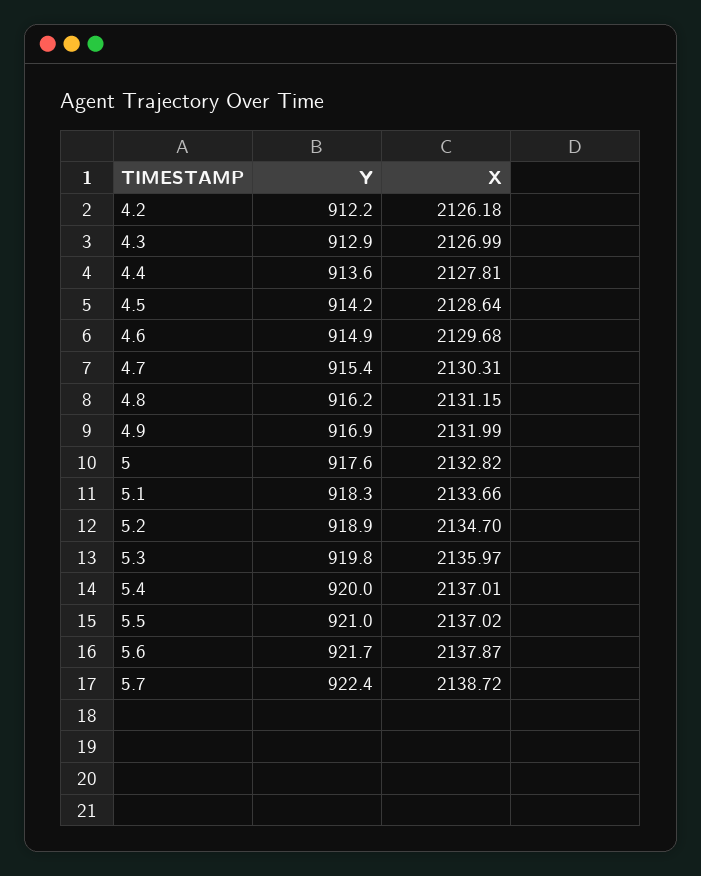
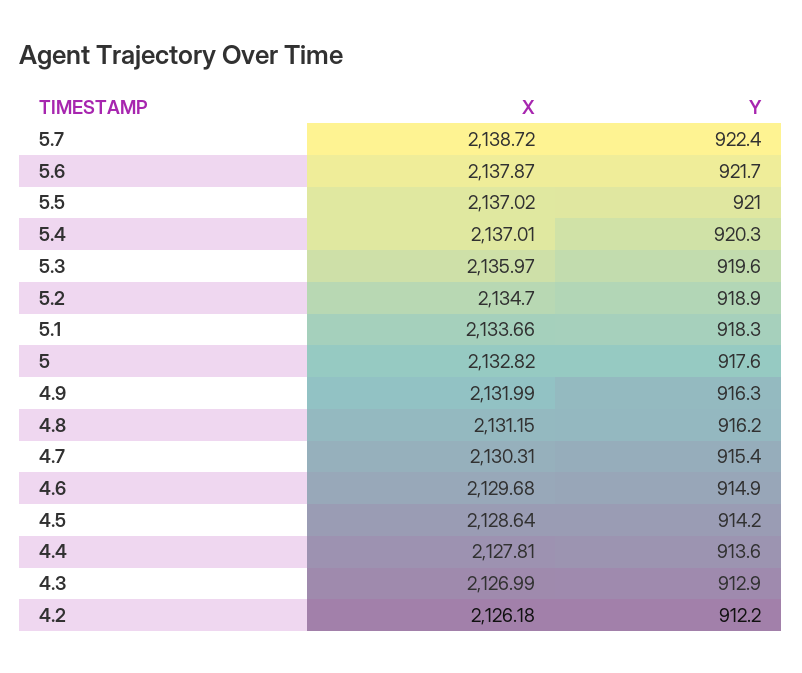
  {
    "Y": {
      "4.2": 912.2,
      "4.3": 912.9,
      "4.4": 913.6,
      "4.5": 914.2,
      "4.6": 914.9,
      "4.7": 915.4,
      "4.8": 916.2,
-     "4.9": 916.9,
+     "4.9": 916.3,
      "5": 917.6,
      "5.1": 918.3,
      "5.2": 918.9,
-     "5.3": 919.8,
+     "5.3": 919.6,
-     "5.4": 920,
+     "5.4": 920.3,
      "5.5": 921,
      "5.6": 921.7,
      "5.7": 922.4
    },
    "X": {
      "4.2": 2126.18,
      "4.3": 2126.99,
      "4.4": 2127.81,
      "4.5": 2128.64,
      "4.6": 2129.68,
      "4.7": 2130.31,
      "4.8": 2131.15,
      "4.9": 2131.99,
      "5": 2132.82,
      "5.1": 2133.66,
      "5.2": 2134.7,
      "5.3": 2135.97,
      "5.4": 2137.01,
      "5.5": 2137.02,
      "5.6": 2137.87,
      "5.7": 2138.72
    }
  }

